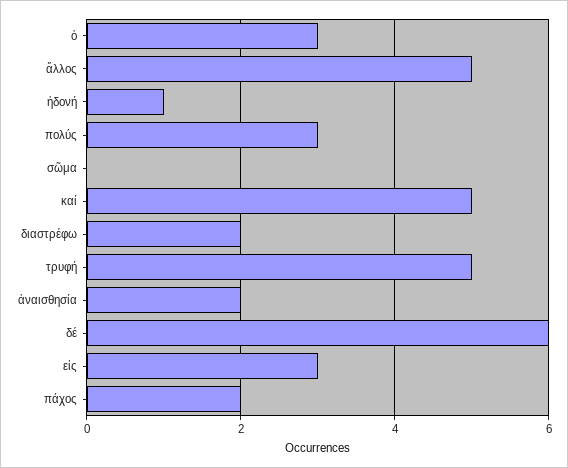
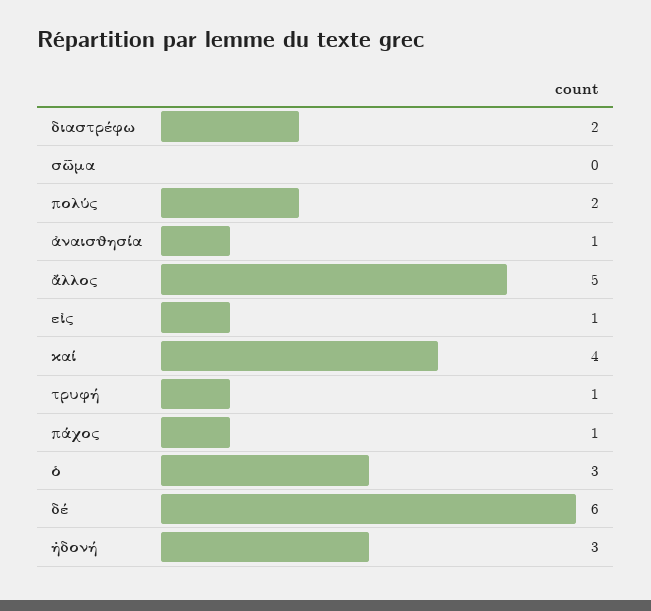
  {
    "ὁ": 3,
    "ἄλλος": 5,
-   "ἡδονή": 1,
+   "ἡδονή": 3,
-   "πολύς": 3,
+   "πολύς": 2,
    "σῶμα": 0,
-   "καί": 5,
+   "καί": 4,
    "διαστρέφω": 2,
-   "τρυφή": 5,
+   "τρυφή": 1,
-   "ἀναισθησία": 2,
+   "ἀναισθησία": 1,
    "δέ": 6,
-   "εἰς": 3,
+   "εἰς": 1,
-   "πάχος": 2
+   "πάχος": 1
  }

